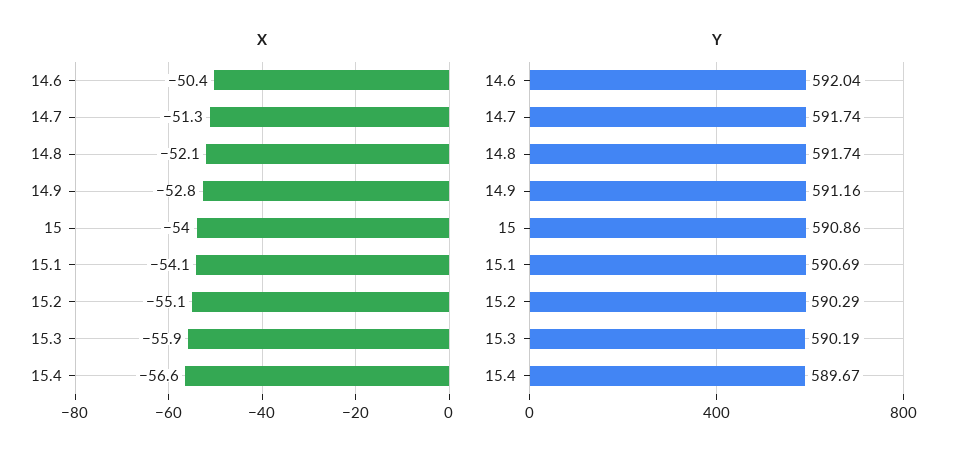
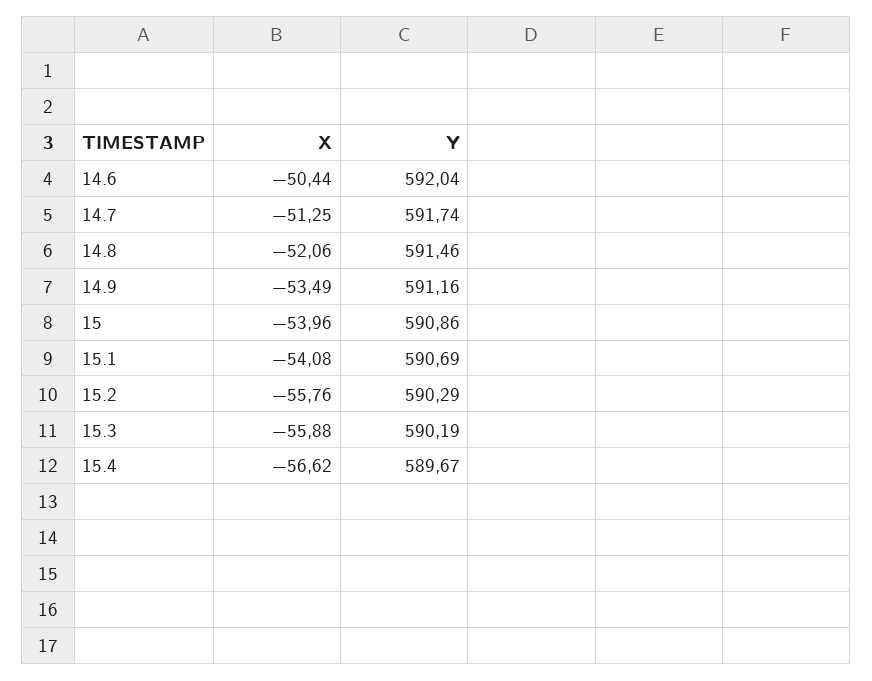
  {
    "X": {
      "14.6": -50.44,
      "14.7": -51.25,
      "14.8": -52.06,
-     "14.9": -52.8,
+     "14.9": -53.49,
      "15": -53.96,
      "15.1": -54.08,
-     "15.2": -55.1,
+     "15.2": -55.76,
      "15.3": -55.88,
      "15.4": -56.62
    },
    "Y": {
      "14.6": 592.04,
      "14.7": 591.74,
-     "14.8": 591.74,
+     "14.8": 591.46,
      "14.9": 591.16,
      "15": 590.86,
      "15.1": 590.69,
      "15.2": 590.29,
      "15.3": 590.19,
      "15.4": 589.67
    }
  }

